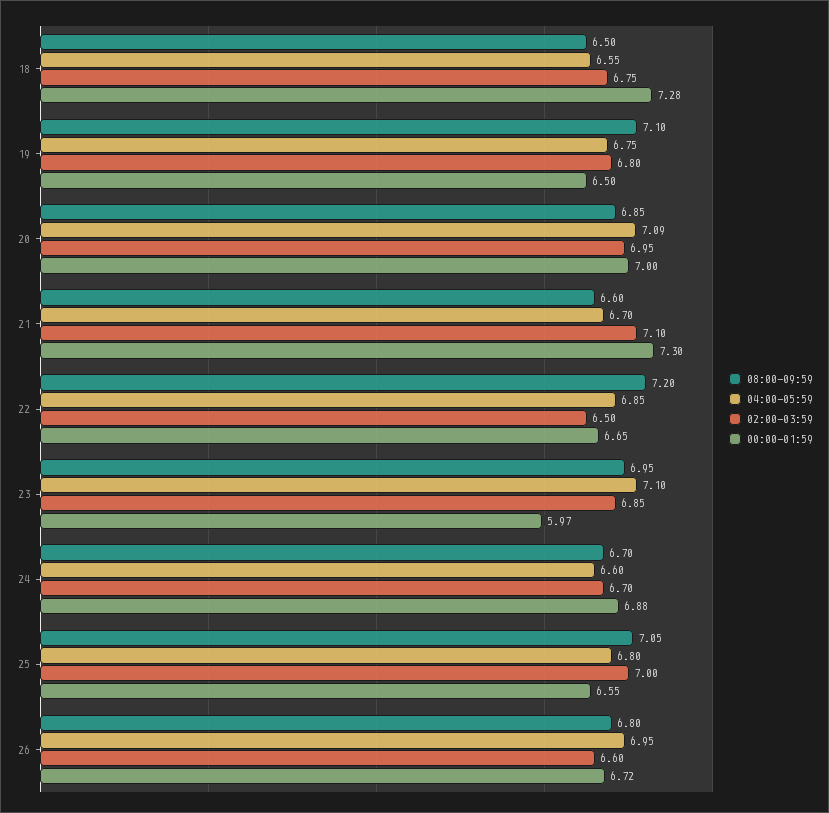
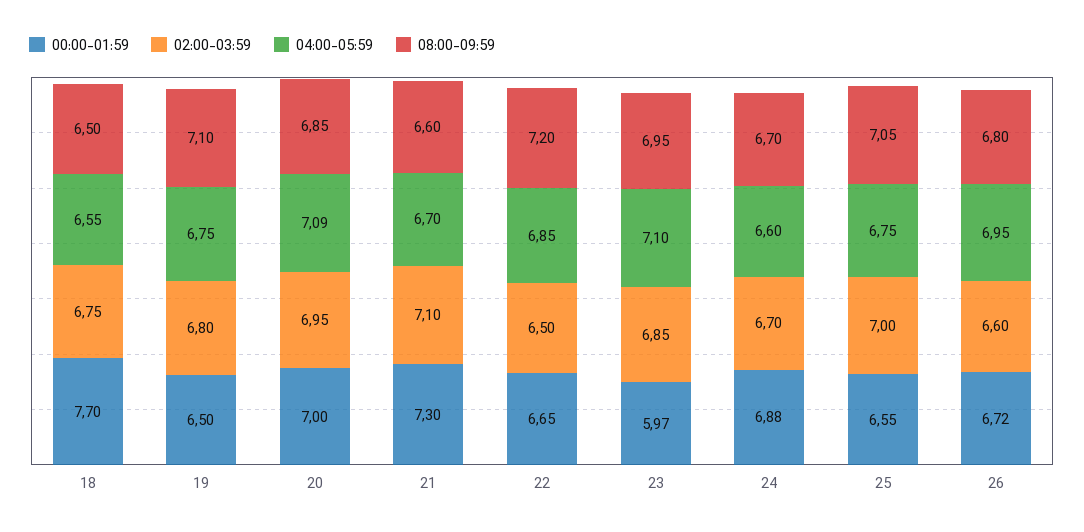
  {
    "08:00-09:59": {
      "18": 6.5,
      "19": 7.1,
      "20": 6.85,
      "21": 6.6,
      "22": 7.2,
      "23": 6.95,
      "24": 6.7,
      "25": 7.05,
      "26": 6.8
    },
    "04:00-05:59": {
      "18": 6.55,
      "19": 6.75,
      "20": 7.09,
      "21": 6.7,
      "22": 6.85,
      "23": 7.1,
      "24": 6.6,
-     "25": 6.8,
+     "25": 6.75,
      "26": 6.95
    },
    "02:00-03:59": {
      "18": 6.75,
      "19": 6.8,
      "20": 6.95,
      "21": 7.1,
      "22": 6.5,
      "23": 6.85,
      "24": 6.7,
      "25": 7,
      "26": 6.6
    },
    "00:00-01:59": {
-     "18": 7.28,
+     "18": 7.7,
      "19": 6.5,
      "20": 7,
      "21": 7.3,
      "22": 6.65,
      "23": 5.97,
      "24": 6.88,
      "25": 6.55,
      "26": 6.72
    }
  }

